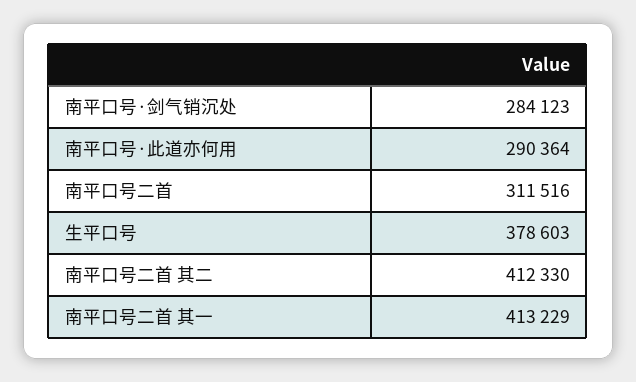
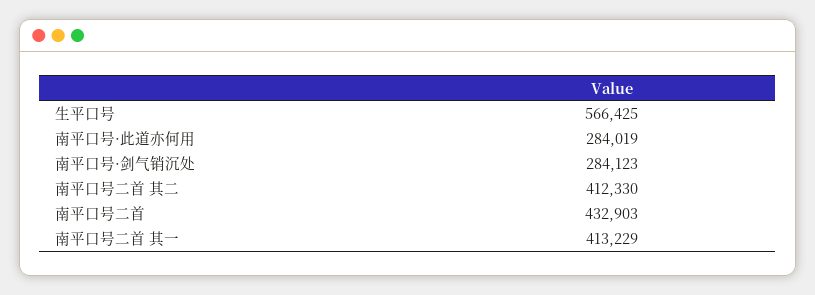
  {
    "南平口号·剑气销沉处": 284123,
-   "南平口号·此道亦何用": 290364,
+   "南平口号·此道亦何用": 284019,
-   "南平口号二首": 311516,
+   "南平口号二首": 432903,
-   "生平口号": 378603,
+   "生平口号": 566425,
    "南平口号二首 其二": 412330,
    "南平口号二首 其一": 413229
  }

